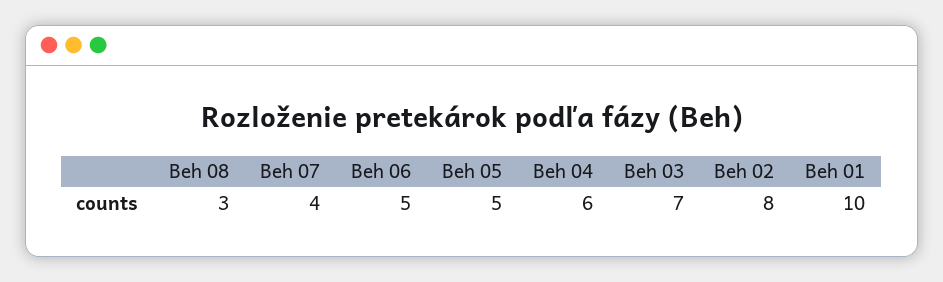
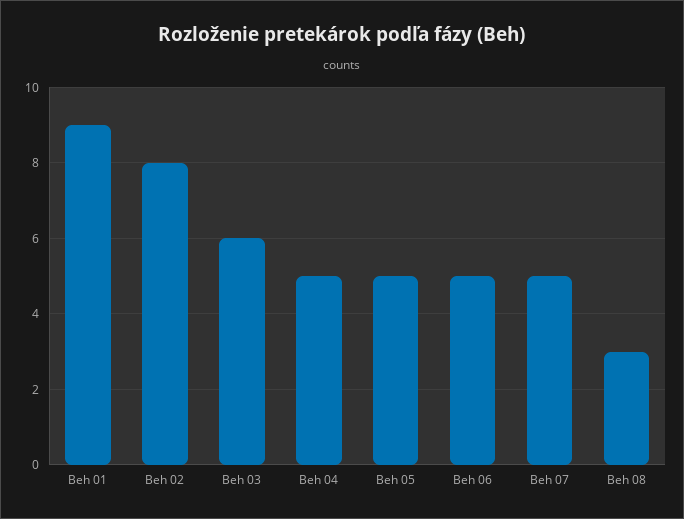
  {
    "Beh 08": 3,
-   "Beh 07": 4,
+   "Beh 07": 5,
    "Beh 06": 5,
    "Beh 05": 5,
-   "Beh 04": 6,
+   "Beh 04": 5,
-   "Beh 03": 7,
+   "Beh 03": 6,
    "Beh 02": 8,
-   "Beh 01": 10
+   "Beh 01": 9
  }

